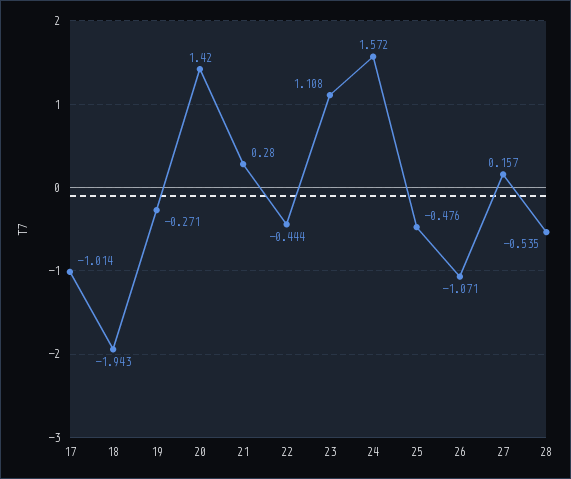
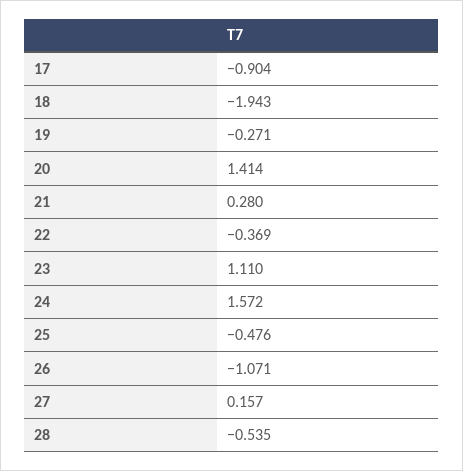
  {
-   "17": -1.014,
+   "17": -0.904,
    "18": -1.943,
    "19": -0.271,
-   "20": 1.42,
+   "20": 1.414,
    "21": 0.28,
-   "22": -0.444,
+   "22": -0.369,
-   "23": 1.108,
+   "23": 1.11,
    "24": 1.572,
    "25": -0.476,
    "26": -1.071,
    "27": 0.157,
    "28": -0.535
  }

